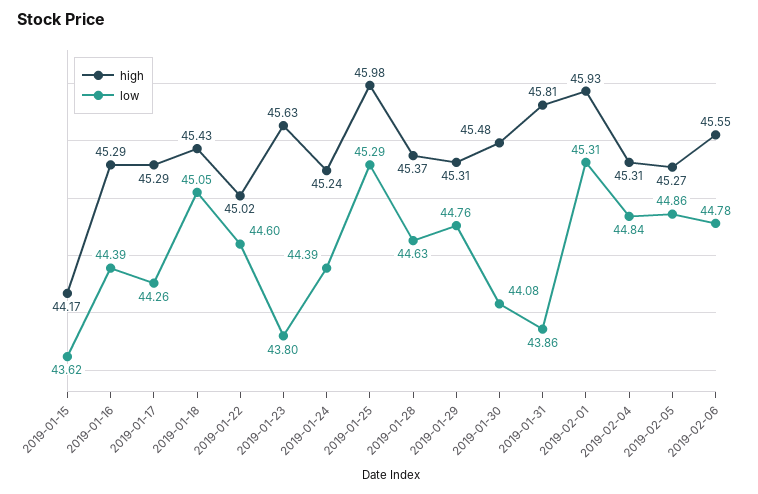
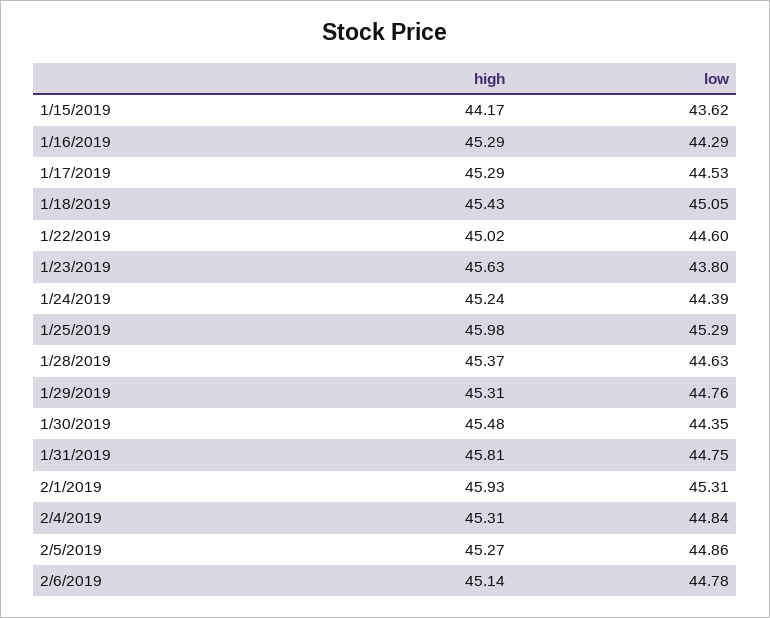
  {
    "high": {
      "2019-01-15": 44.17,
      "2019-01-16": 45.29,
      "2019-01-17": 45.29,
      "2019-01-18": 45.43,
      "2019-01-22": 45.02,
      "2019-01-23": 45.63,
      "2019-01-24": 45.24,
      "2019-01-25": 45.98,
      "2019-01-28": 45.37,
      "2019-01-29": 45.31,
      "2019-01-30": 45.48,
      "2019-01-31": 45.81,
      "2019-02-01": 45.93,
      "2019-02-04": 45.31,
      "2019-02-05": 45.27,
-     "2019-02-06": 45.55
+     "2019-02-06": 45.14
    },
    "low": {
      "2019-01-15": 43.62,
-     "2019-01-16": 44.39,
+     "2019-01-16": 44.29,
-     "2019-01-17": 44.26,
+     "2019-01-17": 44.53,
      "2019-01-18": 45.05,
      "2019-01-22": 44.6,
      "2019-01-23": 43.8,
      "2019-01-24": 44.39,
      "2019-01-25": 45.29,
      "2019-01-28": 44.63,
      "2019-01-29": 44.76,
-     "2019-01-30": 44.08,
+     "2019-01-30": 44.35,
-     "2019-01-31": 43.86,
+     "2019-01-31": 44.75,
      "2019-02-01": 45.31,
      "2019-02-04": 44.84,
      "2019-02-05": 44.86,
      "2019-02-06": 44.78
    }
  }

